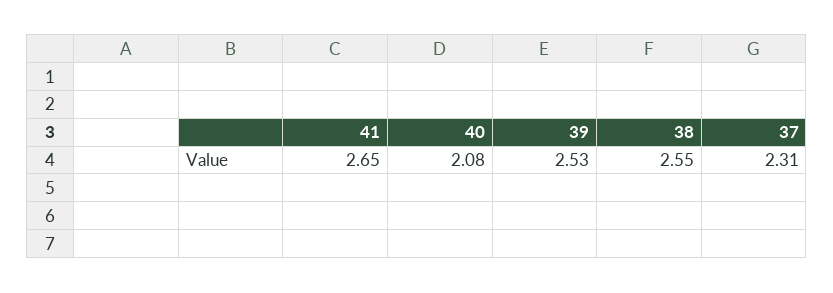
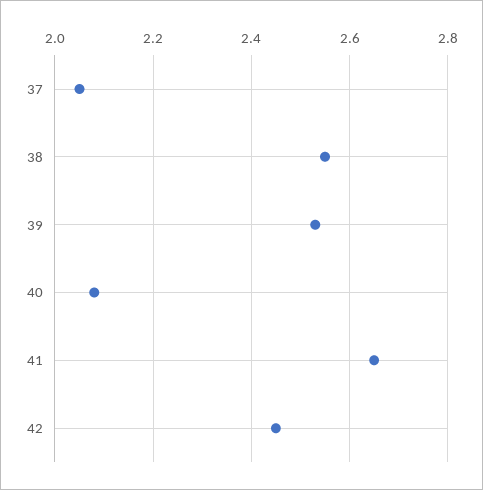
  {
    "41": 2.65,
    "40": 2.08,
    "39": 2.53,
    "38": 2.55,
-   "37": 2.31
+   "37": 2.05,
+   "42": 2.45
  }

